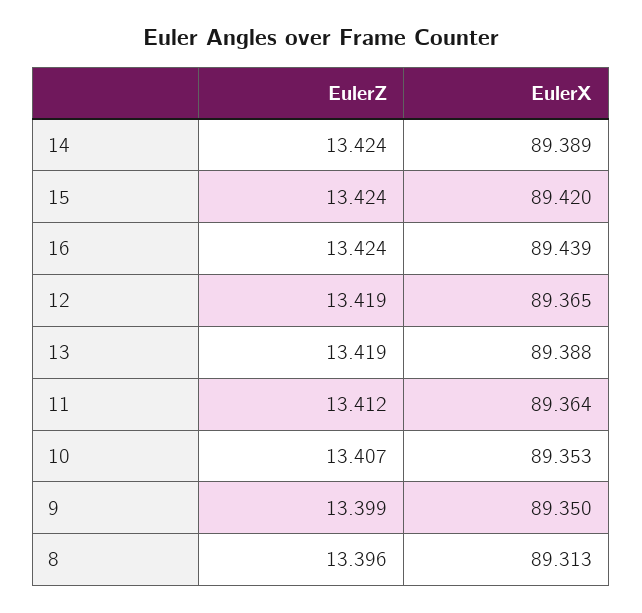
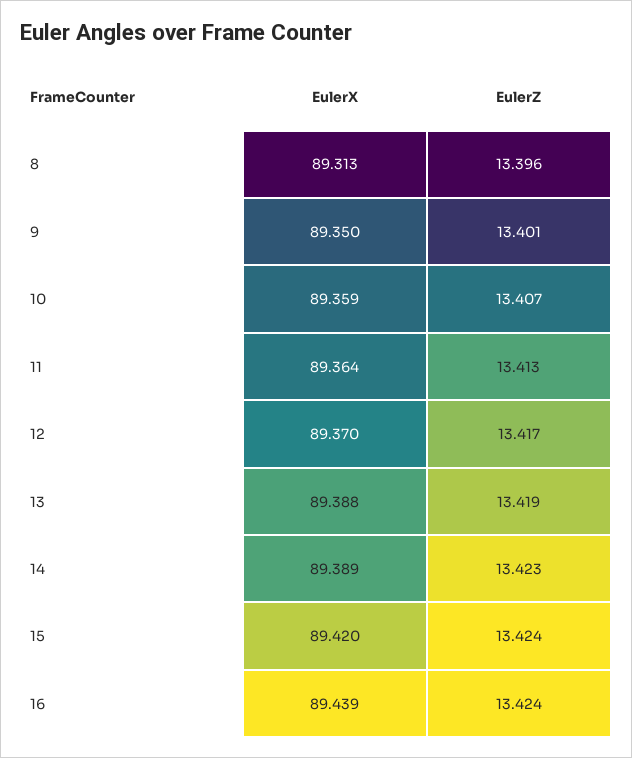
  {
    "EulerZ": {
-     "14": 13.424,
+     "14": 13.423,
      "15": 13.424,
      "16": 13.424,
-     "12": 13.419,
+     "12": 13.417,
      "13": 13.419,
-     "11": 13.412,
+     "11": 13.413,
      "10": 13.407,
-     "9": 13.399,
+     "9": 13.401,
      "8": 13.396
    },
    "EulerX": {
      "14": 89.389,
      "15": 89.42,
      "16": 89.439,
-     "12": 89.365,
+     "12": 89.37,
      "13": 89.388,
      "11": 89.364,
-     "10": 89.353,
+     "10": 89.359,
      "9": 89.35,
      "8": 89.313
    }
  }

